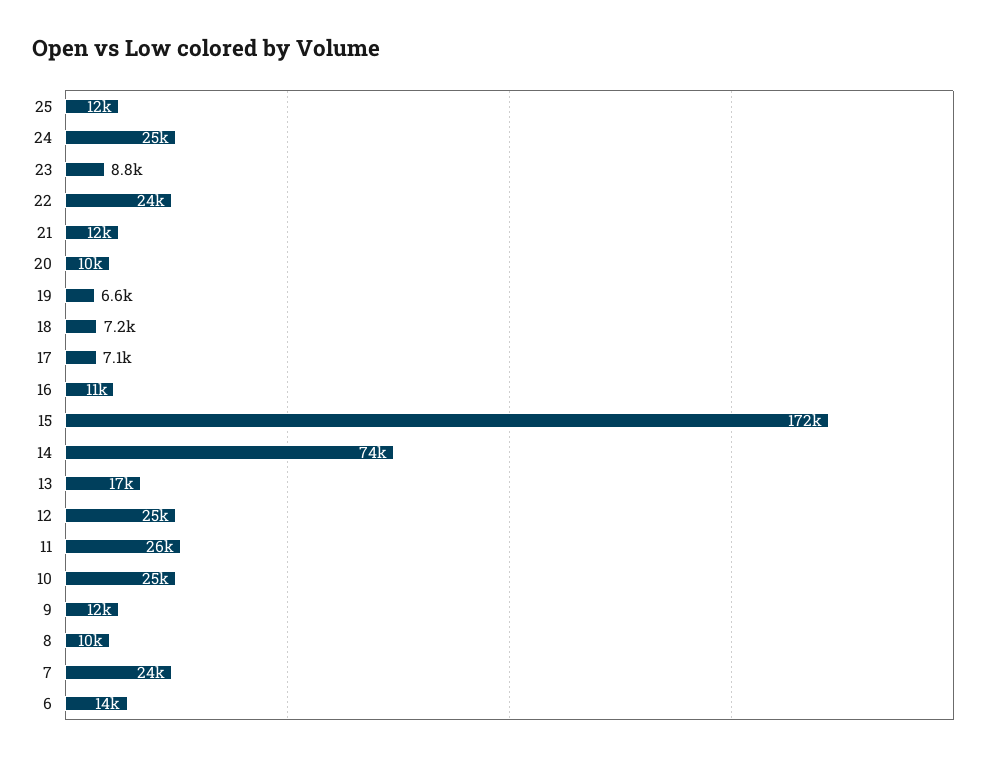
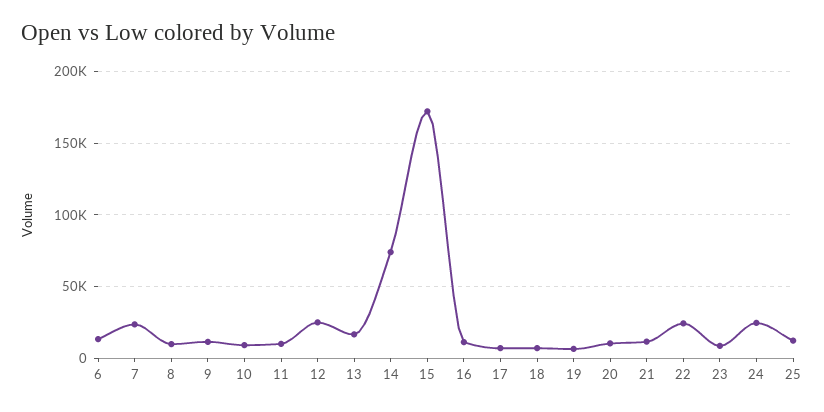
  {
    "25": 12000,
    "24": 25000,
    "23": 8800,
    "22": 24000,
    "21": 12000,
    "20": 10000,
    "19": 6600,
    "18": 7200,
    "17": 7100,
    "16": 11000,
    "15": 172000,
    "14": 74000,
    "13": 17000,
    "12": 25000,
-   "11": 26000,
+   "11": 10000,
-   "10": 25000,
+   "10": 10000,
    "9": 12000,
    "8": 10000,
    "7": 24000,
    "6": 14000
  }

